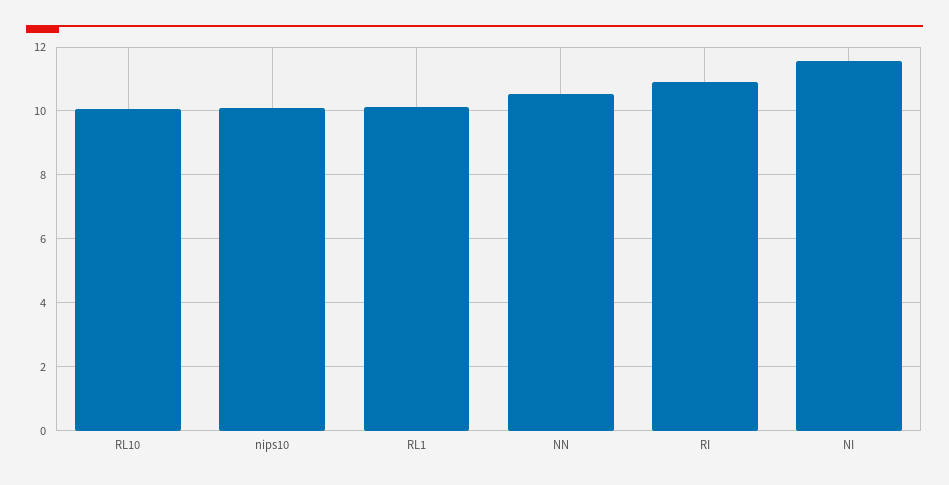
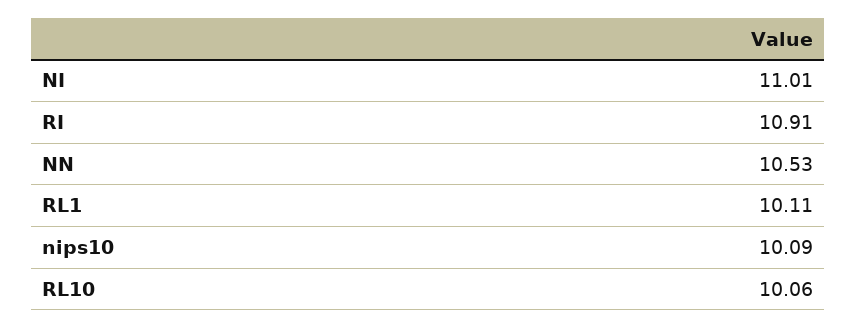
  {
    "RL10": 10.06,
    "nips10": 10.09,
    "RL1": 10.11,
    "NN": 10.53,
    "RI": 10.91,
-   "NI": 11.6
+   "NI": 11.01
  }

